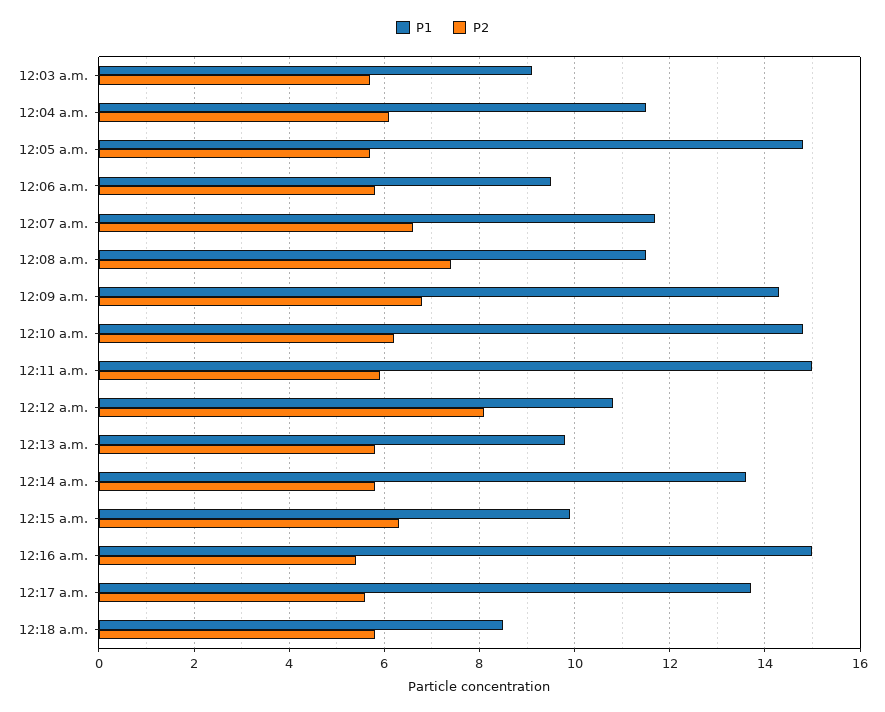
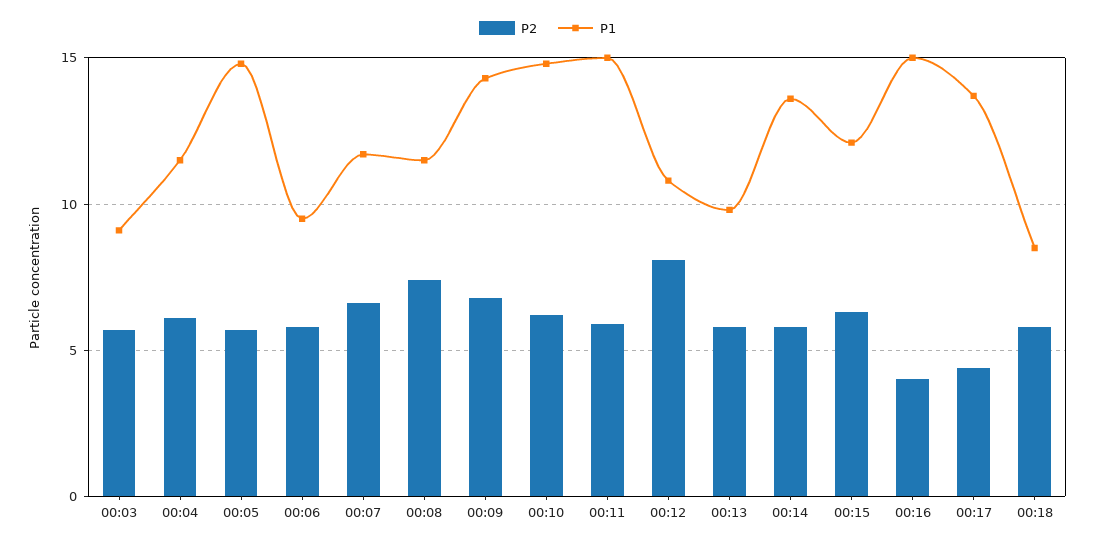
  {
    "P1": {
      "12:03 a.m.": 9,
      "12:04 a.m.": 11.5,
      "12:05 a.m.": 15,
      "12:06 a.m.": 9.5,
      "12:07 a.m.": 11.5,
      "12:08 a.m.": 11.5,
      "12:09 a.m.": 14.5,
      "12:10 a.m.": 15,
      "12:11 a.m.": 15,
      "12:12 a.m.": 11,
      "12:13 a.m.": 10,
      "12:14 a.m.": 13.5,
-     "12:15 a.m.": 10,
+     "12:15 a.m.": 12,
      "12:16 a.m.": 15,
      "12:17 a.m.": 13.5,
      "12:18 a.m.": 8.5
    },
    "P2": {
      "12:03 a.m.": 5.5,
      "12:04 a.m.": 6,
      "12:05 a.m.": 5.5,
      "12:06 a.m.": 6,
      "12:07 a.m.": 6.5,
      "12:08 a.m.": 7.5,
      "12:09 a.m.": 7,
      "12:10 a.m.": 6,
      "12:11 a.m.": 6,
      "12:12 a.m.": 8,
      "12:13 a.m.": 6,
      "12:14 a.m.": 6,
      "12:15 a.m.": 6.5,
-     "12:16 a.m.": 5.5,
+     "12:16 a.m.": 4,
-     "12:17 a.m.": 5.5,
+     "12:17 a.m.": 4.5,
      "12:18 a.m.": 6
    }
  }

